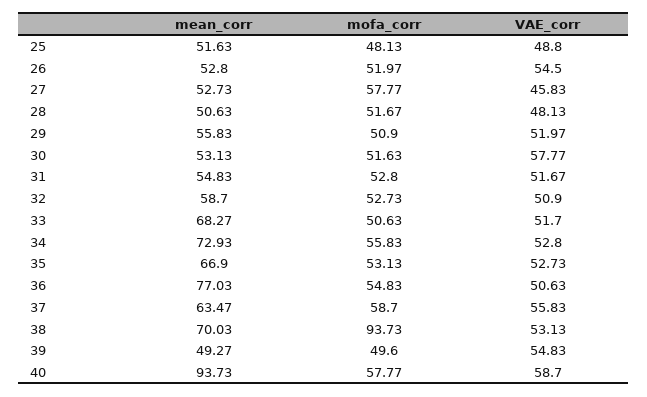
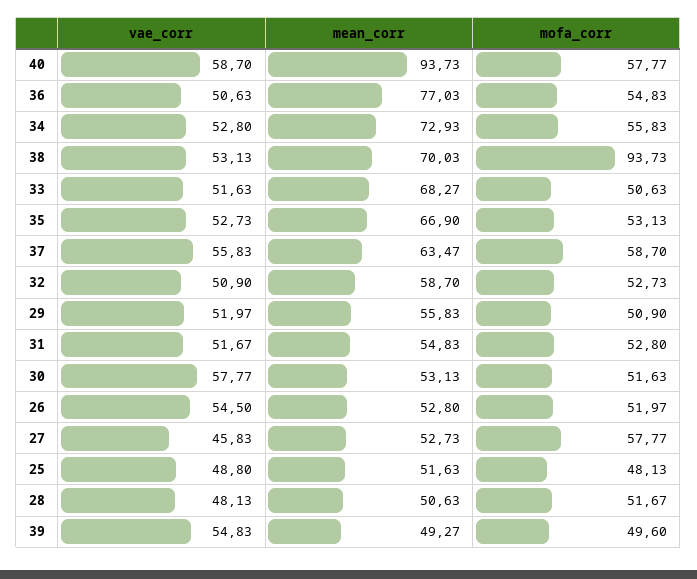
  {
    "mean_corr": {
      "25": 51.63,
      "26": 52.8,
      "27": 52.73,
      "28": 50.63,
      "29": 55.83,
      "30": 53.13,
      "31": 54.83,
      "32": 58.7,
      "33": 68.27,
      "34": 72.93,
      "35": 66.9,
      "36": 77.03,
      "37": 63.47,
      "38": 70.03,
      "39": 49.27,
      "40": 93.73
    },
    "mofa_corr": {
      "25": 48.13,
      "26": 51.97,
      "27": 57.77,
      "28": 51.67,
      "29": 50.9,
      "30": 51.63,
      "31": 52.8,
      "32": 52.73,
      "33": 50.63,
      "34": 55.83,
      "35": 53.13,
      "36": 54.83,
      "37": 58.7,
      "38": 93.73,
      "39": 49.6,
      "40": 57.77
    },
    "VAE_corr": {
      "25": 48.8,
      "26": 54.5,
      "27": 45.83,
      "28": 48.13,
      "29": 51.97,
      "30": 57.77,
      "31": 51.67,
      "32": 50.9,
-     "33": 51.7,
+     "33": 51.63,
      "34": 52.8,
      "35": 52.73,
      "36": 50.63,
      "37": 55.83,
      "38": 53.13,
      "39": 54.83,
      "40": 58.7
    }
  }

